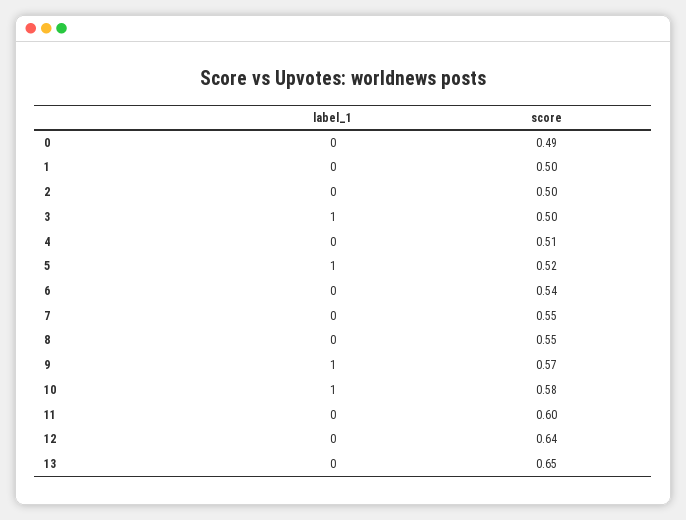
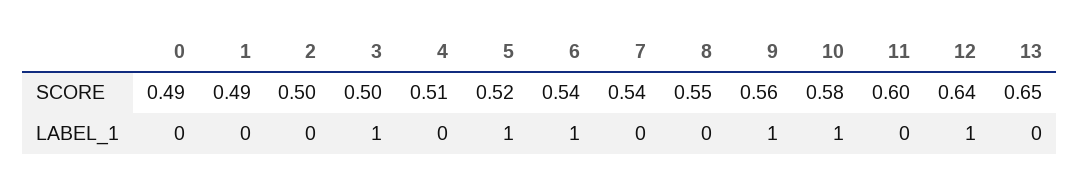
  {
    "label_1": {
      "0": 0,
      "1": 0,
      "2": 0,
      "3": 1,
      "4": 0,
      "5": 1,
-     "6": 0,
+     "6": 1,
      "7": 0,
      "8": 0,
      "9": 1,
      "10": 1,
      "11": 0,
-     "12": 0,
+     "12": 1,
      "13": 0
    },
    "score": {
      "0": 0.49,
-     "1": 0.5,
+     "1": 0.49,
      "2": 0.5,
      "3": 0.5,
      "4": 0.51,
      "5": 0.52,
      "6": 0.54,
-     "7": 0.55,
+     "7": 0.54,
      "8": 0.55,
-     "9": 0.57,
+     "9": 0.56,
      "10": 0.58,
      "11": 0.6,
      "12": 0.64,
      "13": 0.65
    }
  }

